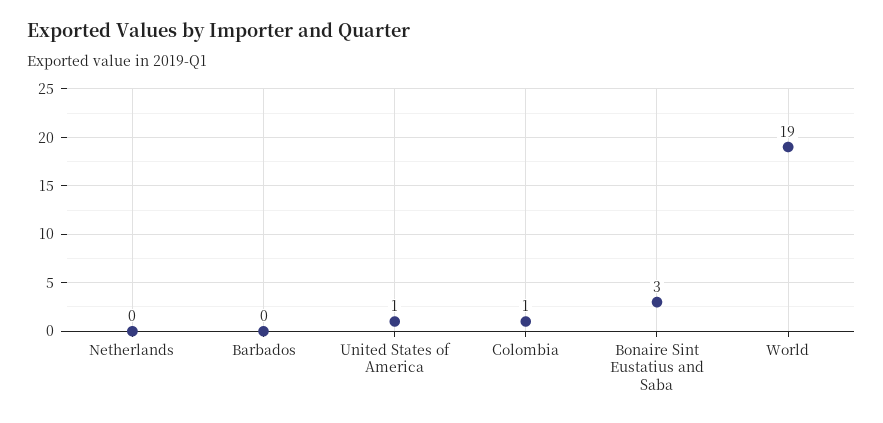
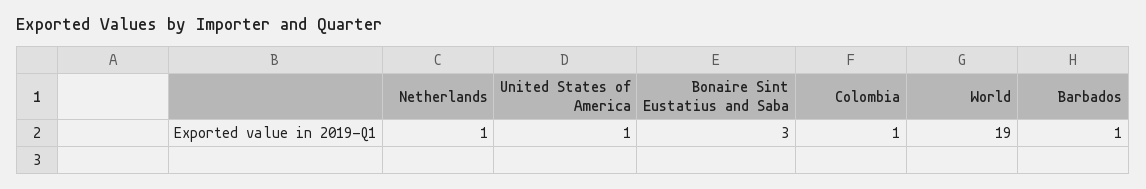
  {
-   "Netherlands": 0,
+   "Netherlands": 1,
-   "Barbados": 0,
+   "Barbados": 1,
    "United States of America": 1,
    "Colombia": 1,
    "Bonaire Sint Eustatius and Saba": 3,
    "World": 19
  }

